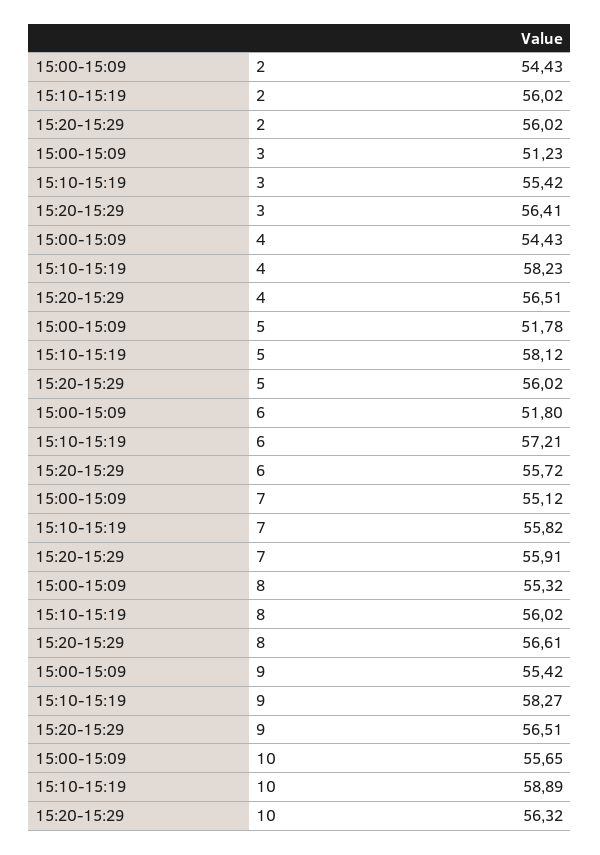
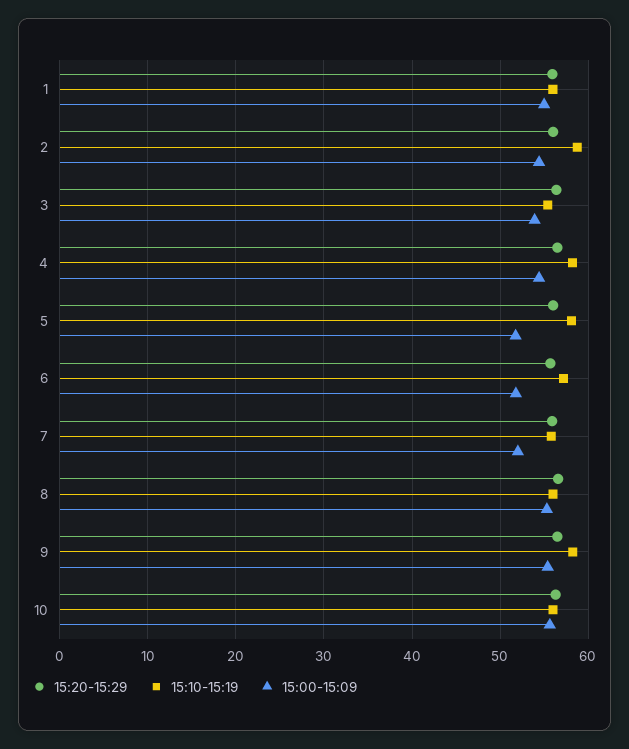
  {
    "15:00-15:09": {
      "2": 54.43,
-     "3": 51.23,
+     "3": 54,
      "4": 54.43,
      "5": 51.78,
      "6": 51.8,
-     "7": 55.12,
+     "7": 52,
      "8": 55.32,
      "9": 55.42,
-     "10": 55.65
+     "10": 55.65,
+     "1": 55
    },
    "15:10-15:19": {
-     "2": 56.02,
+     "2": 59,
      "3": 55.42,
      "4": 58.23,
      "5": 58.12,
      "6": 57.21,
      "7": 55.82,
      "8": 56.02,
      "9": 58.27,
-     "10": 58.89
+     "10": 56,
+     "1": 56
    },
    "15:20-15:29": {
      "2": 56.02,
      "3": 56.41,
      "4": 56.51,
      "5": 56.02,
      "6": 55.72,
      "7": 55.91,
      "8": 56.61,
      "9": 56.51,
-     "10": 56.32
+     "10": 56.32,
+     "1": 56
    }
  }

